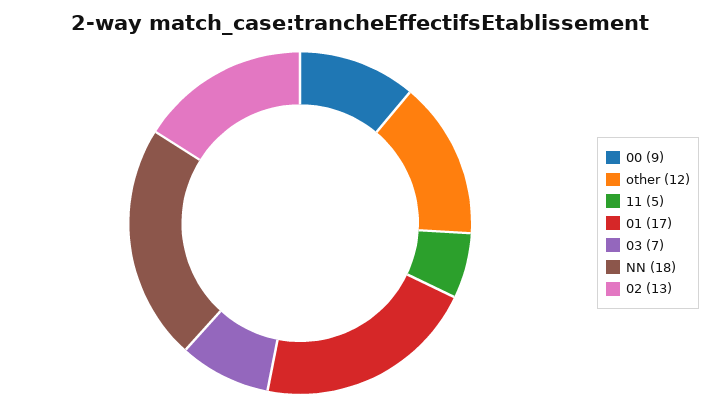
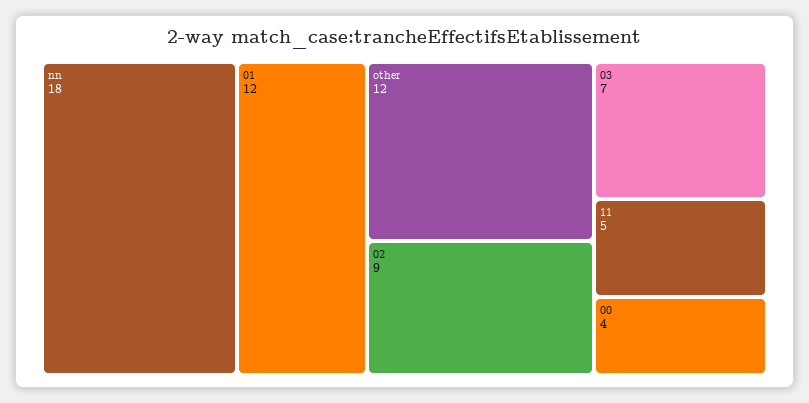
  {
-   "00": 9,
+   "00": 4,
    "other": 12,
    "11": 5,
-   "01": 17,
+   "01": 12,
    "03": 7,
    "NN": 18,
-   "02": 13
+   "02": 9
  }

